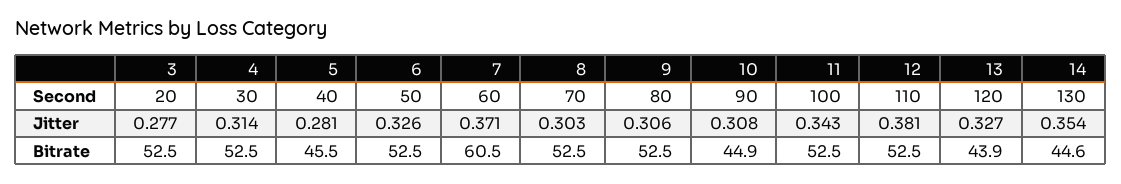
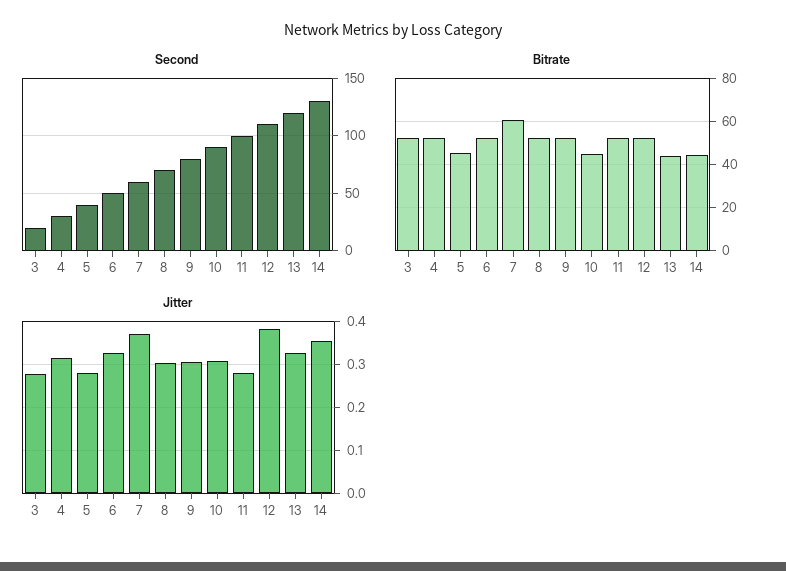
  {
    "Second": {
      "3": 20,
      "4": 30,
      "5": 40,
      "6": 50,
      "7": 60,
      "8": 70,
      "9": 80,
      "10": 90,
      "11": 100,
      "12": 110,
      "13": 120,
      "14": 130
    },
    "Jitter": {
      "3": 0.277,
      "4": 0.314,
      "5": 0.281,
      "6": 0.326,
      "7": 0.371,
      "8": 0.303,
      "9": 0.306,
      "10": 0.308,
-     "11": 0.343,
+     "11": 0.28,
      "12": 0.381,
      "13": 0.327,
      "14": 0.354
    },
    "Bitrate": {
      "3": 52.5,
      "4": 52.5,
      "5": 45.5,
      "6": 52.5,
      "7": 60.5,
      "8": 52.5,
      "9": 52.5,
      "10": 44.9,
      "11": 52.5,
      "12": 52.5,
      "13": 43.9,
      "14": 44.6
    }
  }

